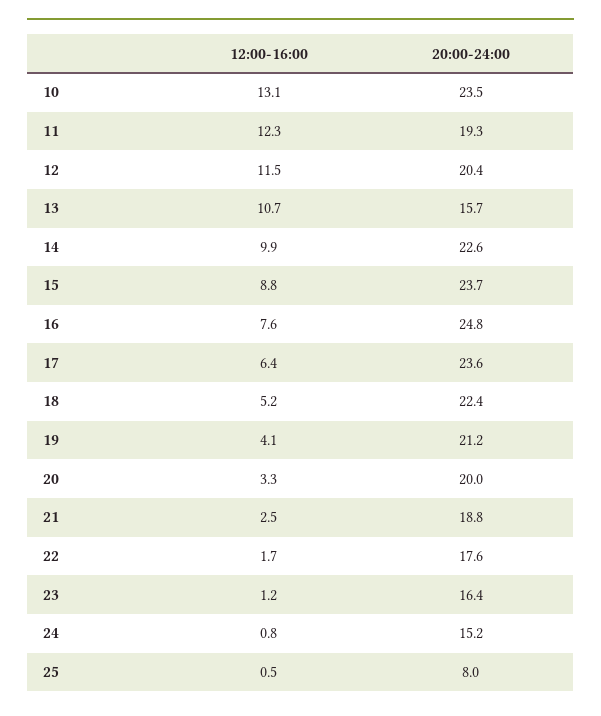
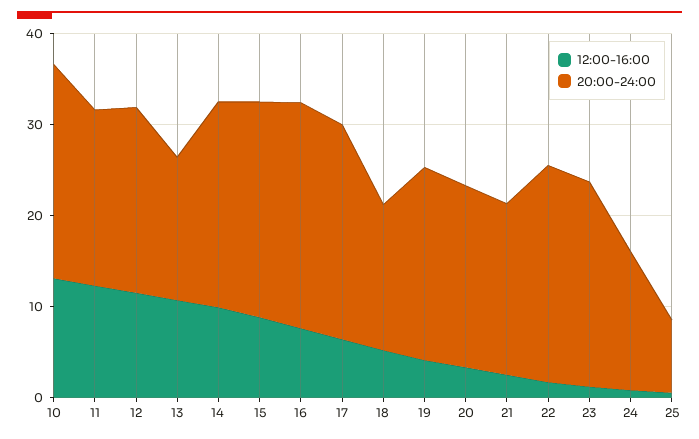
  {
    "12:00-16:00": {
      "10": 13.1,
      "11": 12.3,
      "12": 11.5,
      "13": 10.7,
      "14": 9.9,
      "15": 8.8,
      "16": 7.6,
      "17": 6.4,
      "18": 5.2,
      "19": 4.1,
      "20": 3.3,
      "21": 2.5,
      "22": 1.7,
      "23": 1.2,
      "24": 0.8,
      "25": 0.5
    },
    "20:00-24:00": {
      "10": 23.5,
      "11": 19.3,
      "12": 20.4,
      "13": 15.7,
      "14": 22.6,
      "15": 23.7,
      "16": 24.8,
      "17": 23.6,
-     "18": 22.4,
+     "18": 16,
      "19": 21.2,
      "20": 20,
      "21": 18.8,
-     "22": 17.6,
+     "22": 24,
-     "23": 16.4,
+     "23": 22,
      "24": 15.2,
      "25": 8
    }
  }

